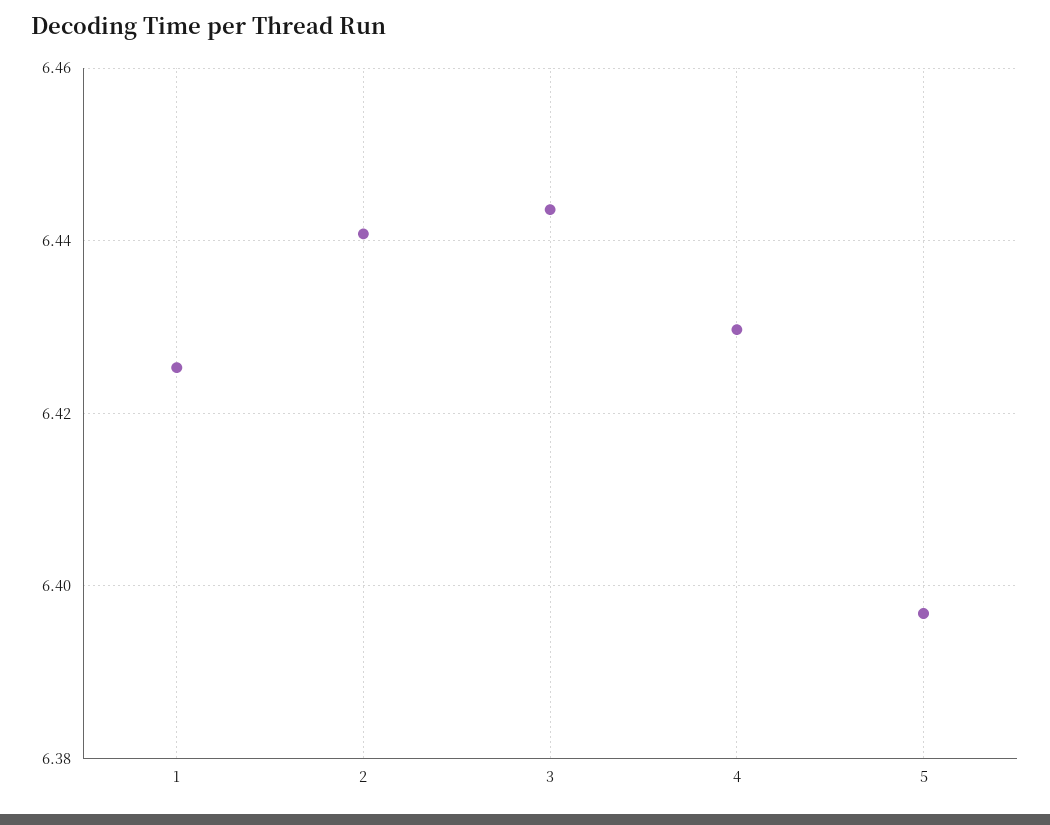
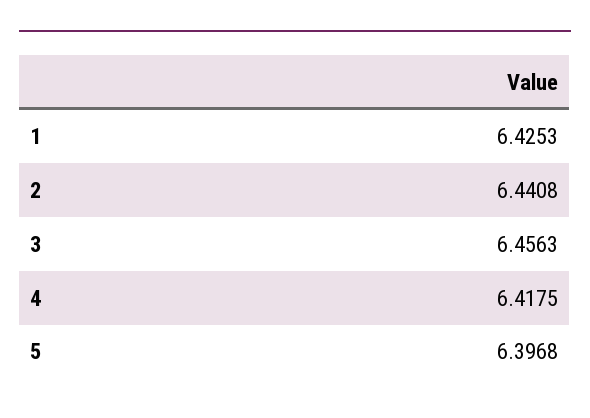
  {
    "1": 6.4253,
    "2": 6.4408,
-   "3": 6.444,
+   "3": 6.4563,
-   "4": 6.43,
+   "4": 6.4175,
    "5": 6.3968
  }

